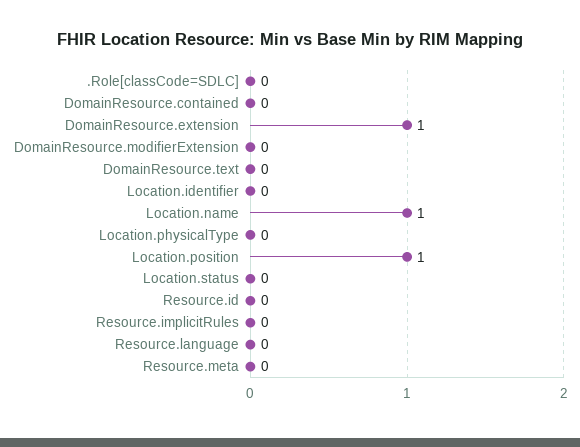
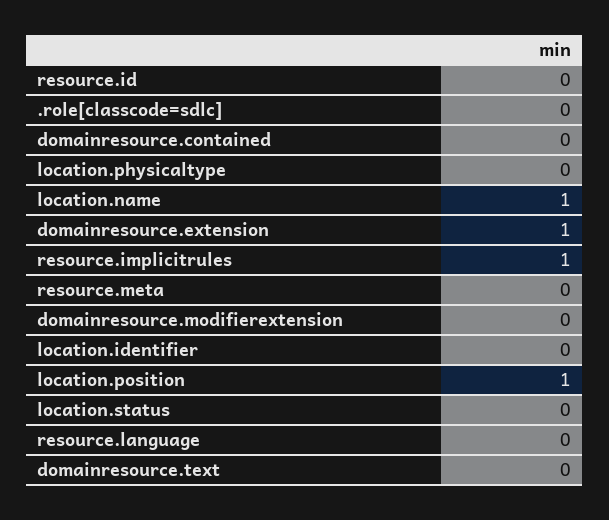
  {
    ".Role[classCode=SDLC]": 0,
    "DomainResource.contained": 0,
    "DomainResource.extension": 1,
    "DomainResource.modifierExtension": 0,
    "DomainResource.text": 0,
    "Location.identifier": 0,
    "Location.name": 1,
    "Location.physicalType": 0,
    "Location.position": 1,
    "Location.status": 0,
    "Resource.id": 0,
-   "Resource.implicitRules": 0,
+   "Resource.implicitRules": 1,
    "Resource.language": 0,
    "Resource.meta": 0
  }

